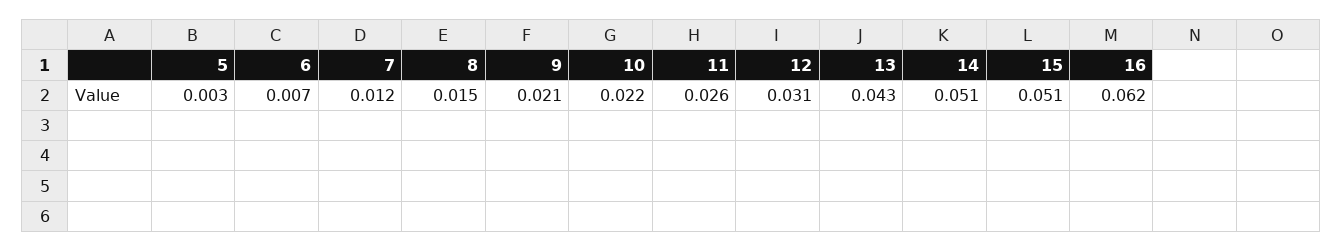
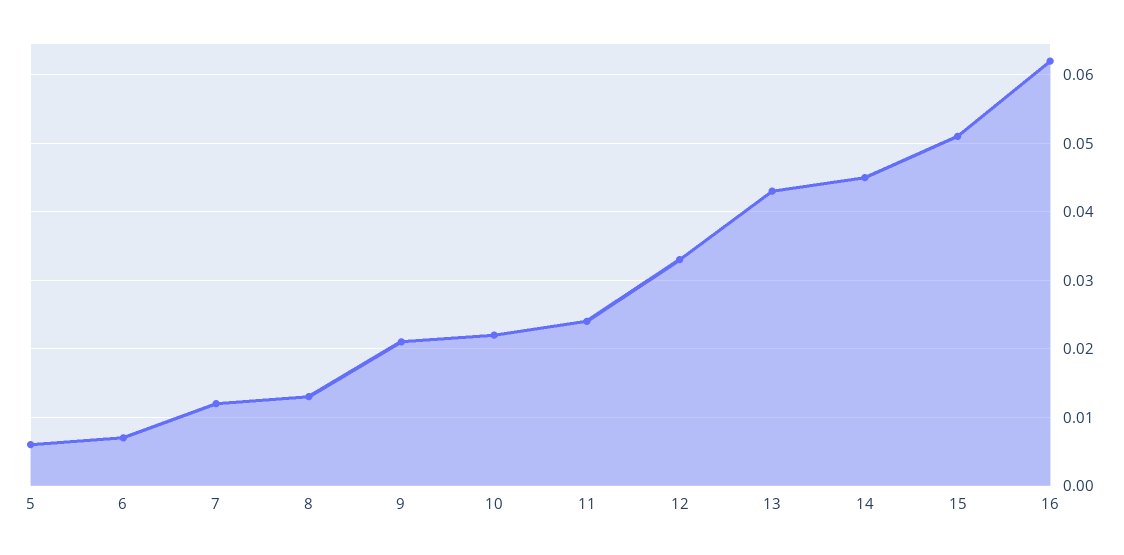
  {
-   "5": 0.003,
+   "5": 0.006,
    "6": 0.007,
    "7": 0.012,
-   "8": 0.015,
+   "8": 0.013,
    "9": 0.021,
    "10": 0.022,
-   "11": 0.026,
+   "11": 0.024,
-   "12": 0.031,
+   "12": 0.033,
    "13": 0.043,
-   "14": 0.051,
+   "14": 0.045,
    "15": 0.051,
    "16": 0.062
  }

